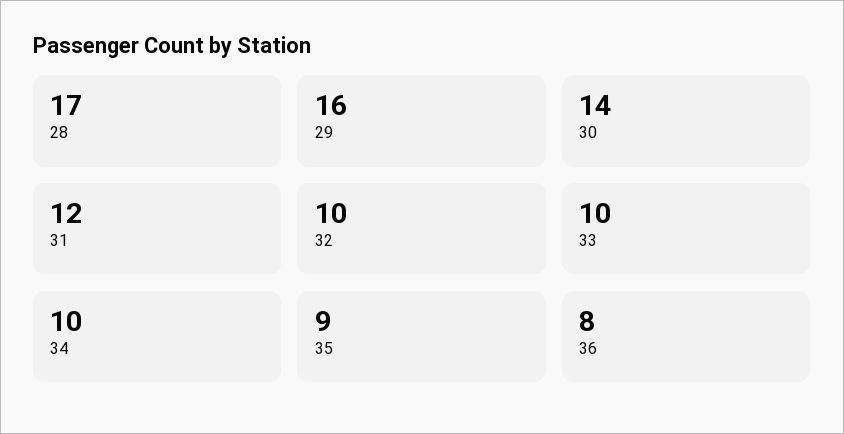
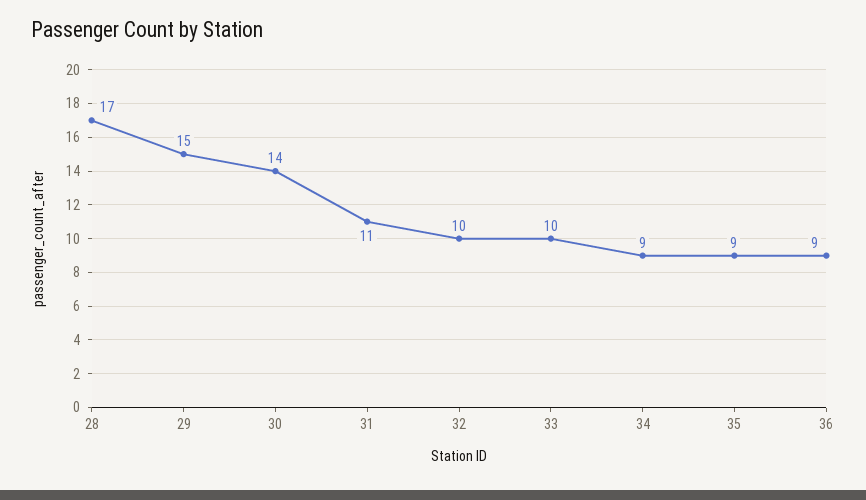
  {
    "28": 17,
-   "29": 16,
+   "29": 15,
    "30": 14,
-   "31": 12,
+   "31": 11,
    "32": 10,
    "33": 10,
-   "34": 10,
+   "34": 9,
    "35": 9,
-   "36": 8
+   "36": 9
  }

